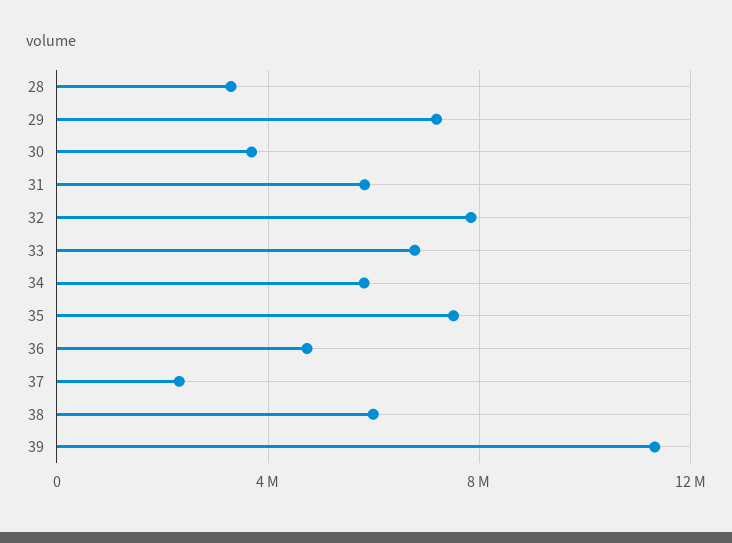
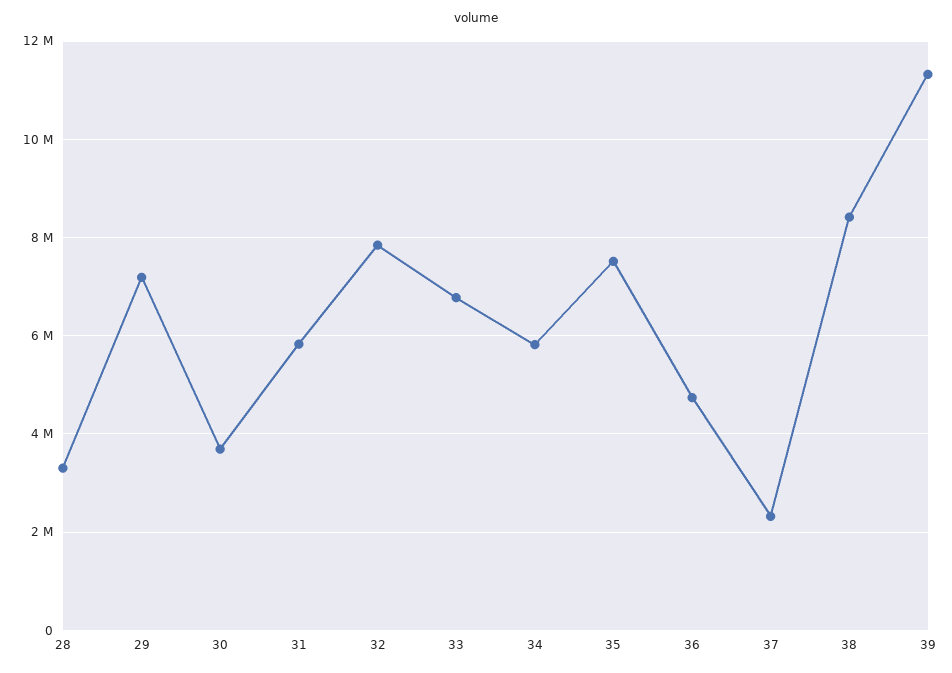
  {
    "28": 3400000,
    "29": 7200000,
    "30": 3600000,
    "31": 5800000,
    "32": 7800000,
    "33": 6800000,
    "34": 5800000,
    "35": 7600000,
    "36": 4800000,
    "37": 2400000,
-   "38": 6000000,
+   "38": 8400000,
    "39": 11400000
  }

